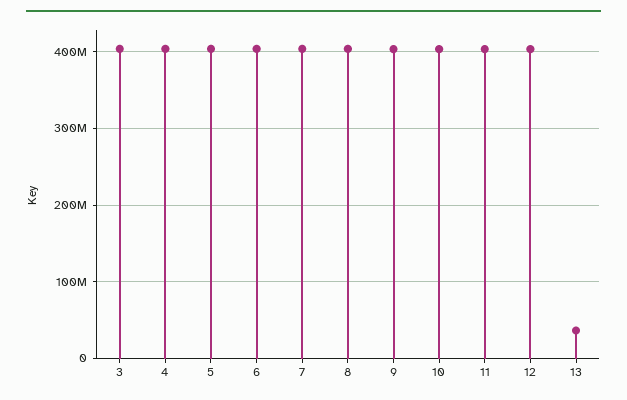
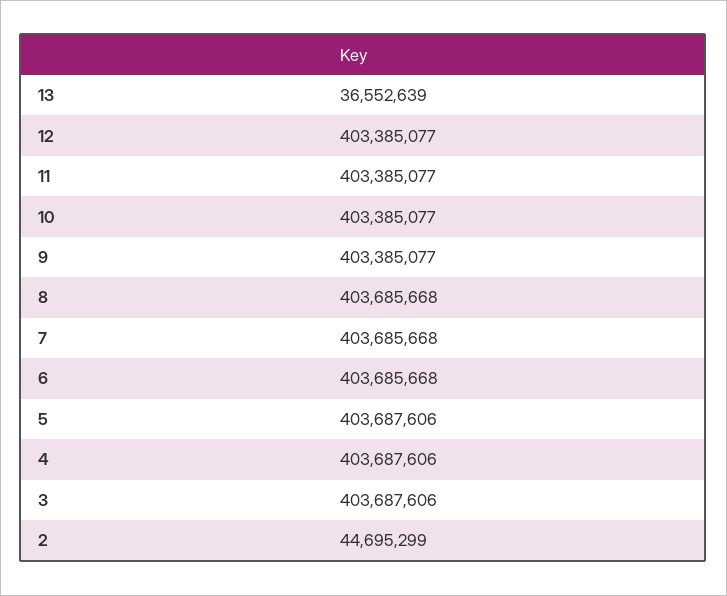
  {
    "3": 403687606,
    "4": 403687606,
    "5": 403687606,
    "6": 403685668,
    "7": 403685668,
    "8": 403685668,
    "9": 403385077,
    "10": 403385077,
    "11": 403385077,
    "12": 403385077,
-   "13": 36552639
+   "13": 36552639,
+   "2": 44695299
  }

